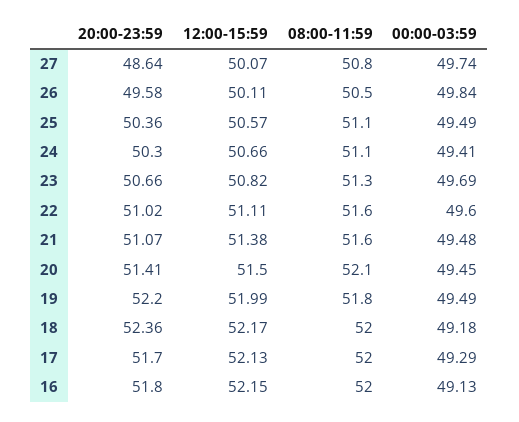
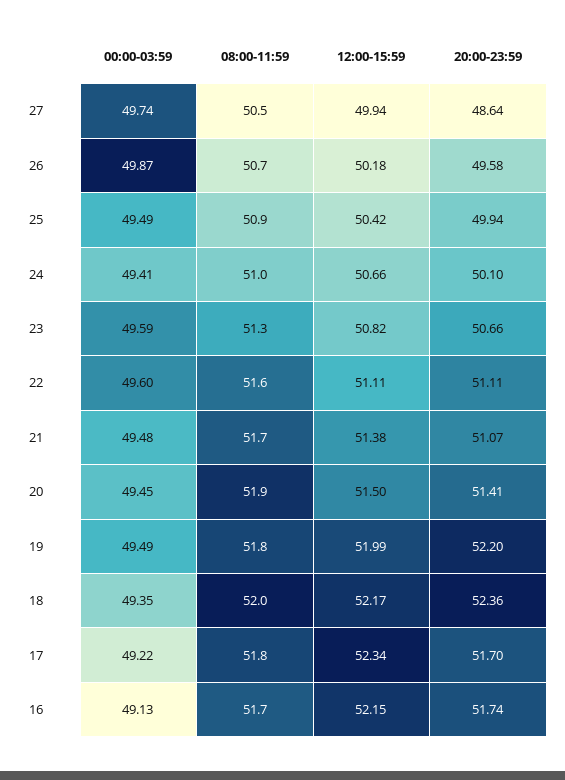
  {
    "20:00-23:59": {
      "27": 48.64,
      "26": 49.58,
-     "25": 50.36,
+     "25": 49.94,
-     "24": 50.3,
+     "24": 50.1,
      "23": 50.66,
-     "22": 51.02,
+     "22": 51.11,
      "21": 51.07,
      "20": 51.41,
      "19": 52.2,
      "18": 52.36,
      "17": 51.7,
-     "16": 51.8
+     "16": 51.74
    },
    "12:00-15:59": {
-     "27": 50.07,
+     "27": 49.94,
-     "26": 50.11,
+     "26": 50.18,
-     "25": 50.57,
+     "25": 50.42,
      "24": 50.66,
      "23": 50.82,
      "22": 51.11,
      "21": 51.38,
      "20": 51.5,
      "19": 51.99,
      "18": 52.17,
-     "17": 52.13,
+     "17": 52.34,
      "16": 52.15
    },
    "08:00-11:59": {
-     "27": 50.8,
+     "27": 50.5,
-     "26": 50.5,
+     "26": 50.7,
-     "25": 51.1,
+     "25": 50.9,
-     "24": 51.1,
+     "24": 51,
      "23": 51.3,
      "22": 51.6,
-     "21": 51.6,
+     "21": 51.7,
-     "20": 52.1,
+     "20": 51.9,
      "19": 51.8,
      "18": 52,
-     "17": 52,
+     "17": 51.8,
-     "16": 52
+     "16": 51.7
    },
    "00:00-03:59": {
      "27": 49.74,
-     "26": 49.84,
+     "26": 49.87,
      "25": 49.49,
      "24": 49.41,
-     "23": 49.69,
+     "23": 49.59,
      "22": 49.6,
      "21": 49.48,
      "20": 49.45,
      "19": 49.49,
-     "18": 49.18,
+     "18": 49.35,
-     "17": 49.29,
+     "17": 49.22,
      "16": 49.13
    }
  }

